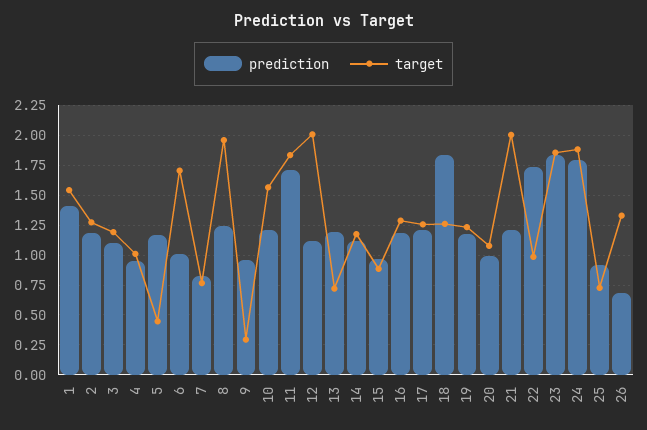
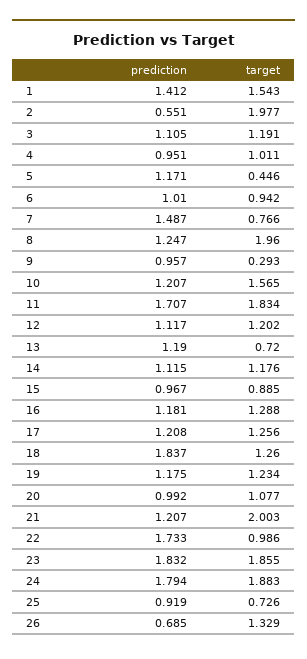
  {
    "prediction": {
      "1": 1.412,
-     "2": 1.25,
+     "2": 0.551,
      "3": 1.105,
      "4": 0.951,
      "5": 1.171,
      "6": 1.01,
-     "7": 0.75,
+     "7": 1.487,
      "8": 1.247,
      "9": 0.957,
      "10": 1.207,
      "11": 1.707,
      "12": 1.117,
      "13": 1.19,
      "14": 1.115,
      "15": 0.967,
      "16": 1.181,
      "17": 1.208,
      "18": 1.837,
      "19": 1.175,
      "20": 0.992,
      "21": 1.207,
      "22": 1.733,
      "23": 1.832,
      "24": 1.794,
      "25": 0.919,
      "26": 0.685
    },
    "target": {
      "1": 1.543,
-     "2": 1.25,
+     "2": 1.977,
      "3": 1.191,
      "4": 1.011,
      "5": 0.446,
-     "6": 1.75,
+     "6": 0.942,
      "7": 0.766,
      "8": 1.96,
      "9": 0.293,
      "10": 1.565,
      "11": 1.834,
-     "12": 2,
+     "12": 1.202,
      "13": 0.72,
      "14": 1.176,
      "15": 0.885,
      "16": 1.288,
      "17": 1.256,
      "18": 1.26,
      "19": 1.234,
      "20": 1.077,
      "21": 2.003,
      "22": 0.986,
      "23": 1.855,
      "24": 1.883,
      "25": 0.726,
      "26": 1.329
    }
  }

